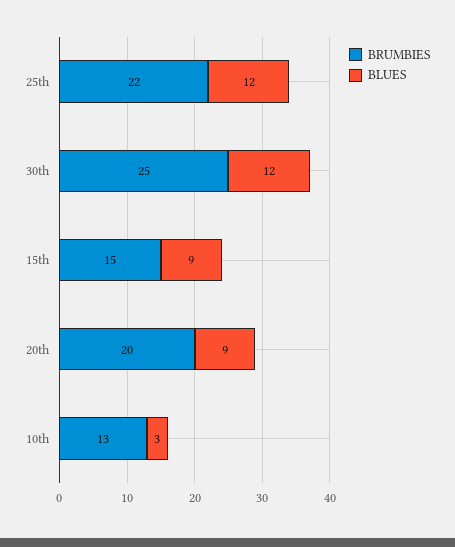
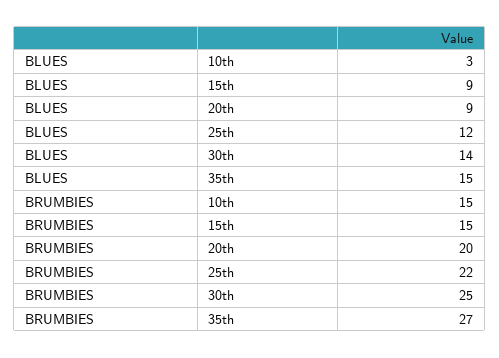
  {
    "BRUMBIES": {
      "25th": 22,
      "30th": 25,
      "15th": 15,
      "20th": 20,
-     "10th": 13
+     "10th": 15,
+     "35th": 27
    },
    "BLUES": {
      "25th": 12,
-     "30th": 12,
+     "30th": 14,
      "15th": 9,
      "20th": 9,
-     "10th": 3
+     "10th": 3,
+     "35th": 15
    }
  }

